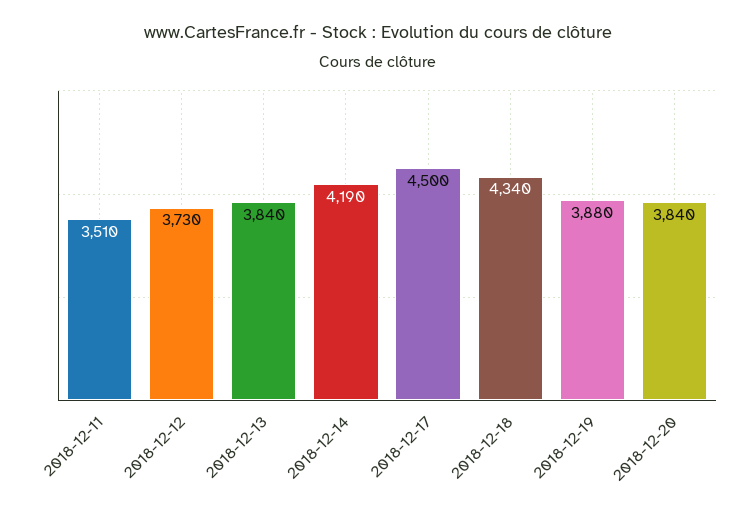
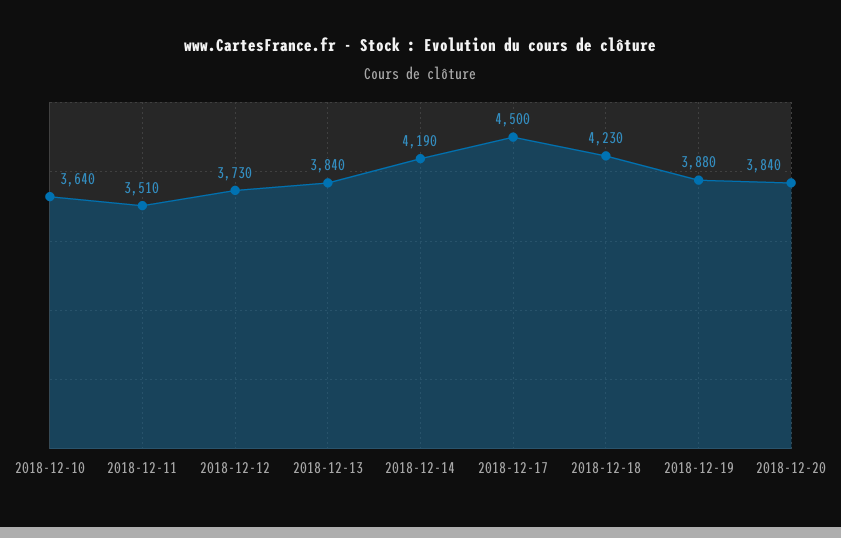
  {
    "2018-12-11": 3510,
    "2018-12-12": 3730,
    "2018-12-13": 3840,
    "2018-12-14": 4190,
    "2018-12-17": 4500,
-   "2018-12-18": 4340,
+   "2018-12-18": 4230,
    "2018-12-19": 3880,
-   "2018-12-20": 3840
+   "2018-12-20": 3840,
+   "2018-12-10": 3640
  }

